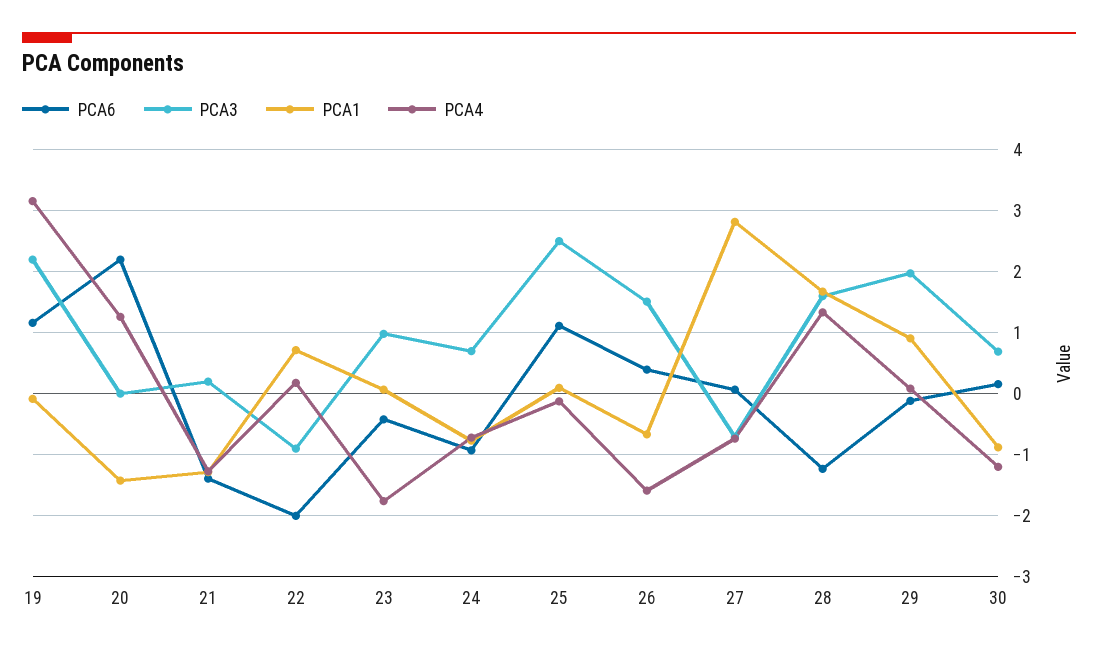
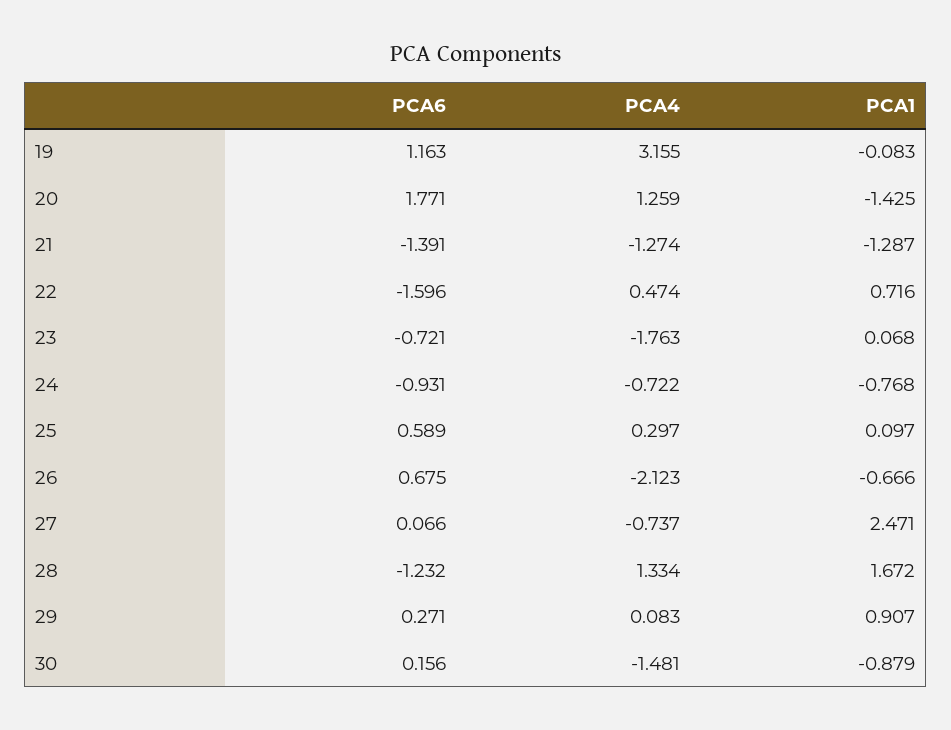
  {
    "PCA6": {
      "19": 1.163,
-     "20": 2.2,
+     "20": 1.771,
      "21": -1.391,
-     "22": -2,
+     "22": -1.596,
-     "23": -0.4,
+     "23": -0.721,
      "24": -0.931,
-     "25": 1.1,
+     "25": 0.589,
-     "26": 0.4,
+     "26": 0.675,
      "27": 0.066,
      "28": -1.232,
-     "29": -0.1,
+     "29": 0.271,
      "30": 0.156
    },
-   "PCA3": {
-     "19": 2.2,
-     "20": 0,
-     "21": 0.2,
-     "22": -0.9,
-     "23": 1,
-     "24": 0.7,
-     "25": 2.5,
-     "26": 1.5,
-     "27": -0.7,
-     "28": 1.6,
-     "29": 2,
-     "30": 0.7
-   },
    "PCA1": {
      "19": -0.083,
      "20": -1.425,
      "21": -1.287,
      "22": 0.716,
      "23": 0.068,
      "24": -0.768,
      "25": 0.097,
      "26": -0.666,
-     "27": 2.8,
+     "27": 2.471,
      "28": 1.672,
      "29": 0.907,
      "30": -0.879
    },
    "PCA4": {
      "19": 3.155,
      "20": 1.259,
      "21": -1.274,
-     "22": 0.2,
+     "22": 0.474,
      "23": -1.763,
      "24": -0.722,
-     "25": -0.1,
+     "25": 0.297,
-     "26": -1.6,
+     "26": -2.123,
      "27": -0.737,
      "28": 1.334,
      "29": 0.083,
-     "30": -1.2
+     "30": -1.481
    }
  }

